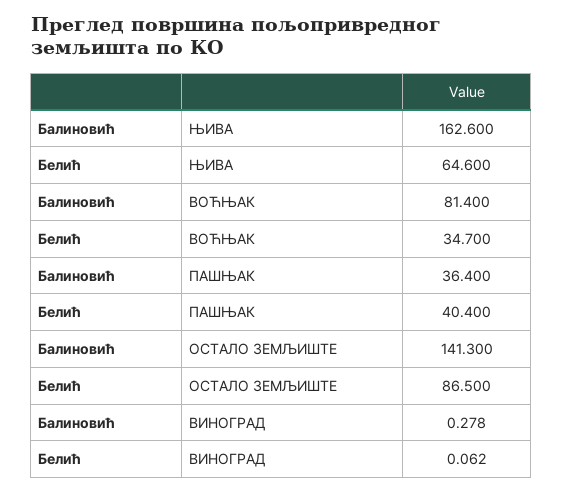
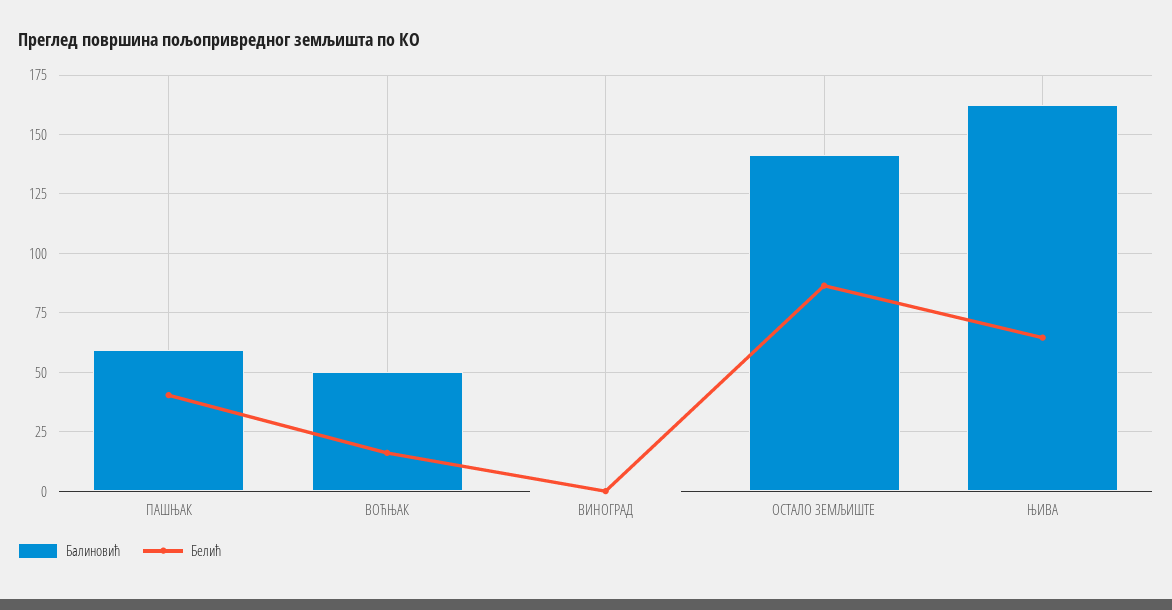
  {
    "Балиновић": {
      "ЊИВА": 162.6,
-     "ВОЋЊАК": 81.4,
+     "ВОЋЊАК": 50,
-     "ПАШЊАК": 36.4,
+     "ПАШЊАК": 60,
      "ОСТАЛО ЗЕМЉИШТЕ": 141.3,
      "ВИНОГРАД": 0.278
    },
    "Белић": {
      "ЊИВА": 64.6,
-     "ВОЋЊАК": 34.7,
+     "ВОЋЊАК": 15,
      "ПАШЊАК": 40.4,
      "ОСТАЛО ЗЕМЉИШТЕ": 86.5,
      "ВИНОГРАД": 0.062
    }
  }

